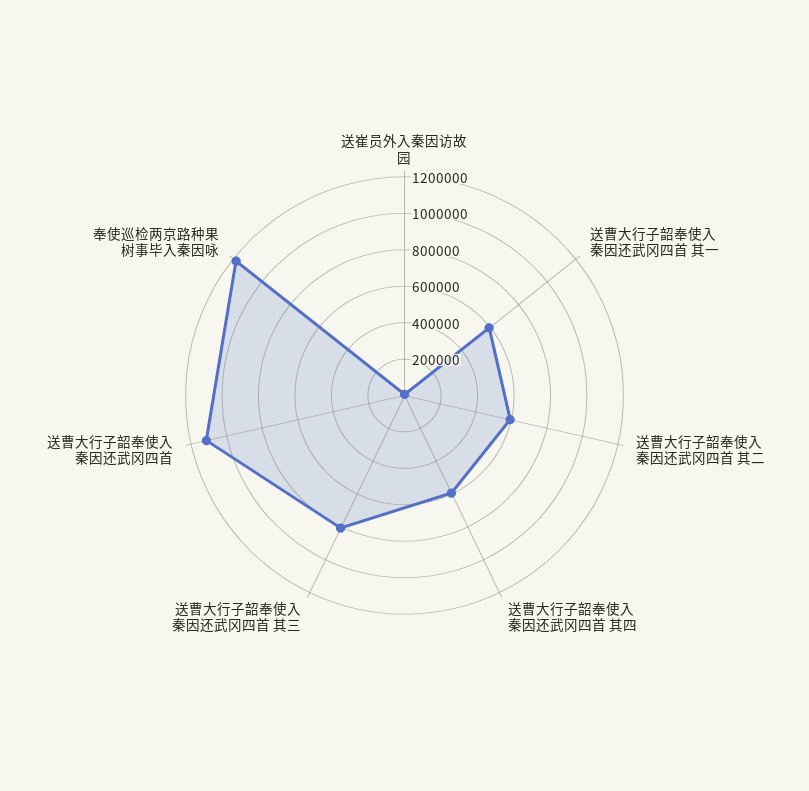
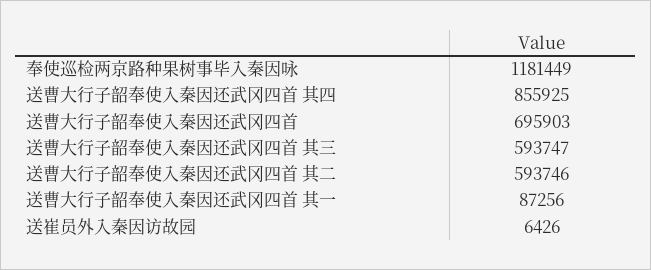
  {
    "送崔员外入秦因访故园": 6426,
-   "送曹大行子韶奉使入秦因还武冈四首 其一": 600000,
+   "送曹大行子韶奉使入秦因还武冈四首 其一": 87256,
    "送曹大行子韶奉使入秦因还武冈四首 其二": 593746,
-   "送曹大行子韶奉使入秦因还武冈四首 其四": 600000,
+   "送曹大行子韶奉使入秦因还武冈四首 其四": 855925,
-   "送曹大行子韶奉使入秦因还武冈四首 其三": 800000,
+   "送曹大行子韶奉使入秦因还武冈四首 其三": 593747,
-   "送曹大行子韶奉使入秦因还武冈四首": 1100000,
+   "送曹大行子韶奉使入秦因还武冈四首": 695903,
    "奉使巡检两京路种果树事毕入秦因咏": 1181449
  }

